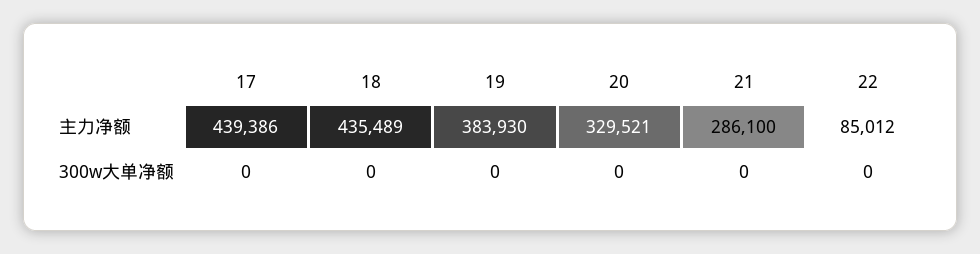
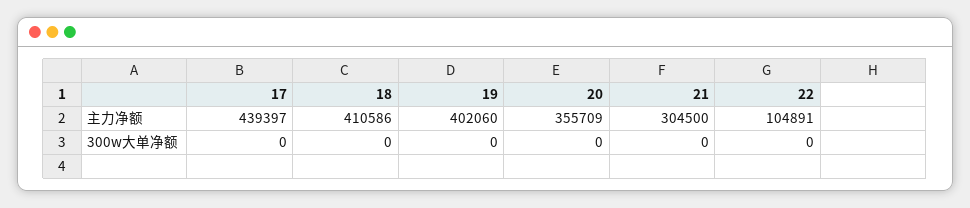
  {
    "17": {
-     "主力净额": 439386,
+     "主力净额": 439397,
      "300w大单净额": 0
    },
    "18": {
-     "主力净额": 435489,
+     "主力净额": 410586,
      "300w大单净额": 0
    },
    "19": {
-     "主力净额": 383930,
+     "主力净额": 402060,
      "300w大单净额": 0
    },
    "20": {
-     "主力净额": 329521,
+     "主力净额": 355709,
      "300w大单净额": 0
    },
    "21": {
-     "主力净额": 286100,
+     "主力净额": 304500,
      "300w大单净额": 0
    },
    "22": {
-     "主力净额": 85012,
+     "主力净额": 104891,
      "300w大单净额": 0
    }
  }

